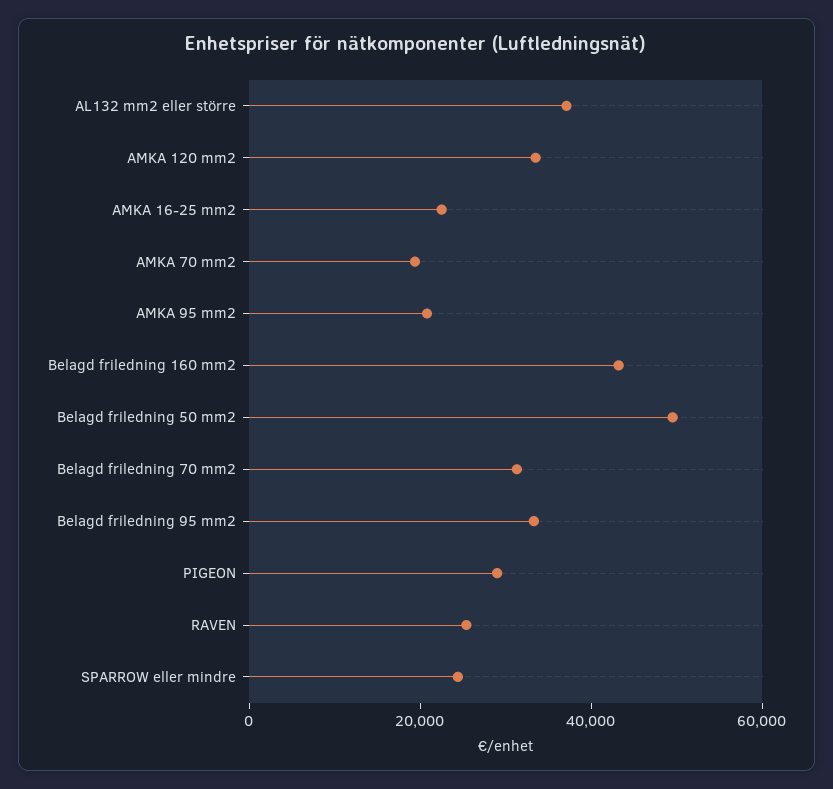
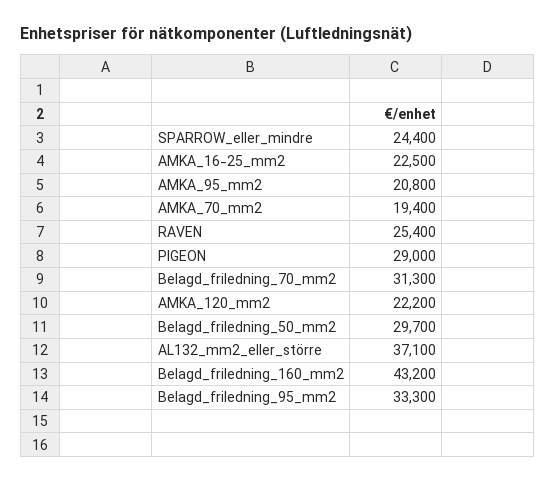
  {
    "AL132 mm2 eller större": 37100,
-   "AMKA 120 mm2": 35000,
+   "AMKA 120 mm2": 22200,
    "AMKA 16-25 mm2": 22500,
    "AMKA 70 mm2": 19400,
    "AMKA 95 mm2": 20800,
    "Belagd friledning 160 mm2": 43200,
-   "Belagd friledning 50 mm2": 50000,
+   "Belagd friledning 50 mm2": 29700,
    "Belagd friledning 70 mm2": 31300,
    "Belagd friledning 95 mm2": 33300,
    "PIGEON": 29000,
    "RAVEN": 25400,
    "SPARROW eller mindre": 24400
  }

